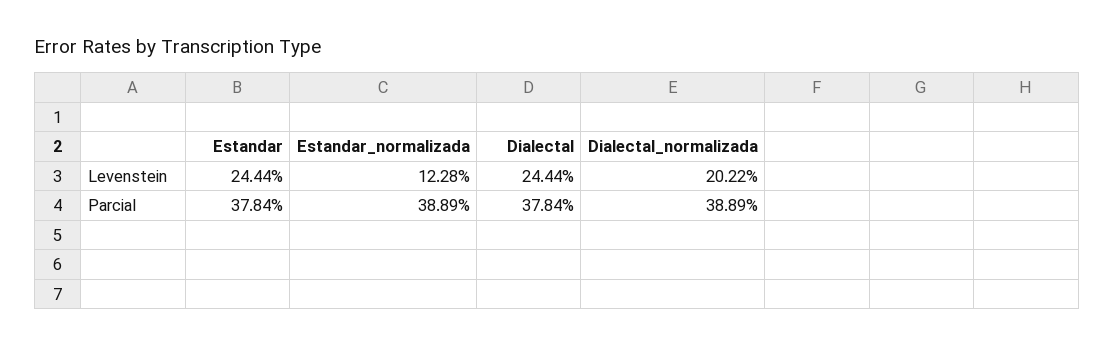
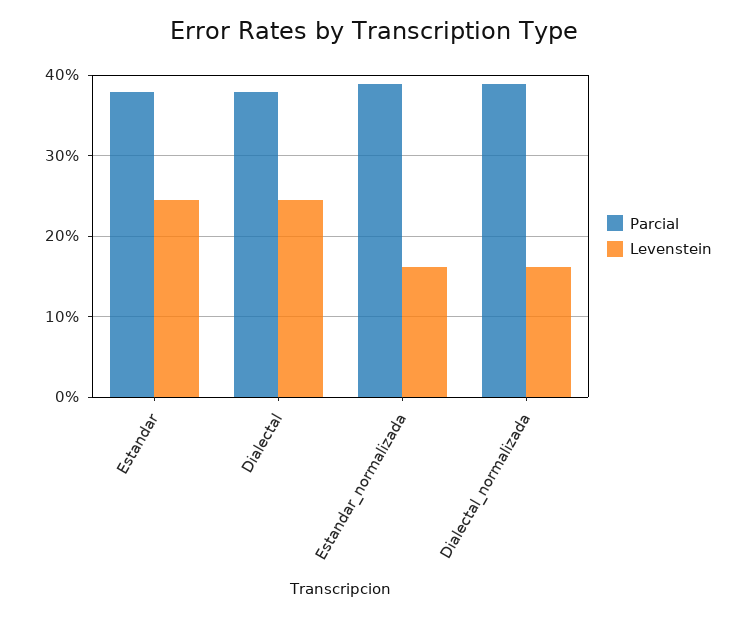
  {
    "Levenstein": {
      "Estandar": 24.44,
-     "Estandar_normalizada": 12.28,
+     "Estandar_normalizada": 16,
      "Dialectal": 24.44,
-     "Dialectal_normalizada": 20.22
+     "Dialectal_normalizada": 16
    },
    "Parcial": {
      "Estandar": 37.84,
      "Estandar_normalizada": 38.89,
      "Dialectal": 37.84,
      "Dialectal_normalizada": 38.89
    }
  }

